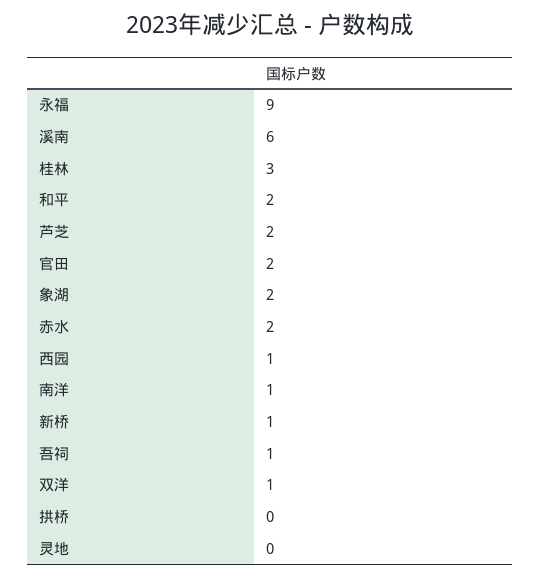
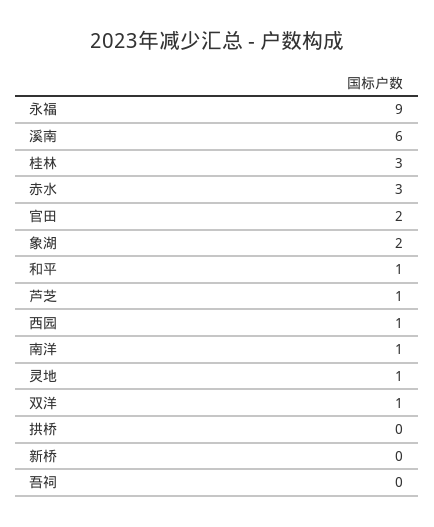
  {
    "永福": 9,
    "溪南": 6,
    "桂林": 3,
-   "和平": 2,
+   "和平": 1,
-   "芦芝": 2,
+   "芦芝": 1,
    "官田": 2,
    "象湖": 2,
-   "赤水": 2,
+   "赤水": 3,
    "西园": 1,
    "南洋": 1,
-   "新桥": 1,
+   "新桥": 0,
-   "吾祠": 1,
+   "吾祠": 0,
    "双洋": 1,
    "拱桥": 0,
-   "灵地": 0
+   "灵地": 1
  }

